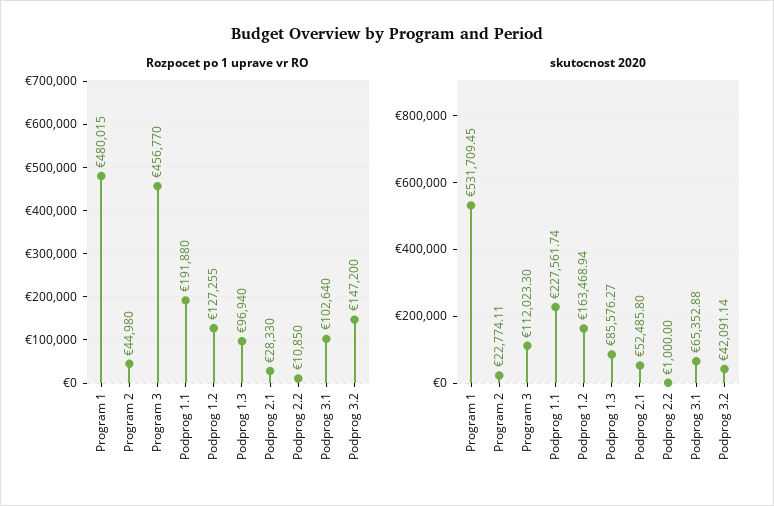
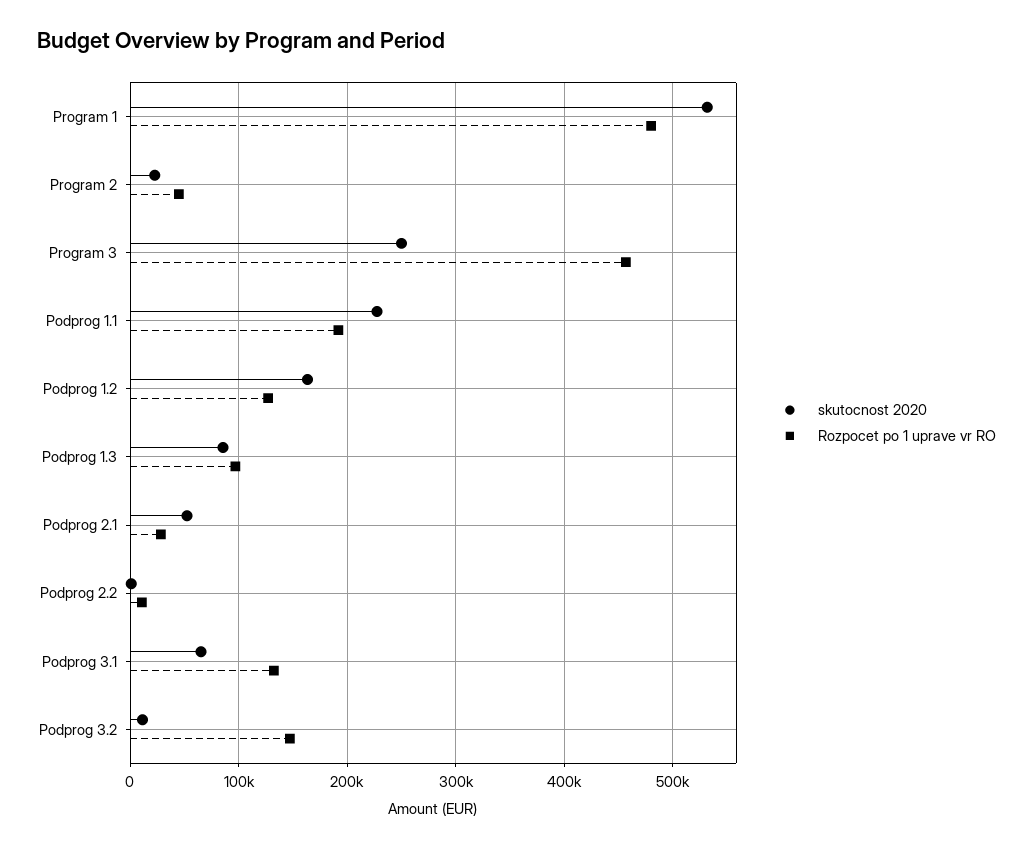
  {
    "Rozpocet po 1 uprave vr RO": {
      "Program 1": 480015,
      "Program 2": 44980,
      "Program 3": 456770,
      "Podprog 1.1": 191880,
      "Podprog 1.2": 127255,
      "Podprog 1.3": 96940,
      "Podprog 2.1": 28330,
      "Podprog 2.2": 10850,
-     "Podprog 3.1": 102640,
+     "Podprog 3.1": 130000,
      "Podprog 3.2": 147200
    },
    "skutocnost 2020": {
      "Program 1": 531709.45,
      "Program 2": 22774.11,
-     "Program 3": 112023.3,
+     "Program 3": 250000,
      "Podprog 1.1": 227561.74,
      "Podprog 1.2": 163468.94,
      "Podprog 1.3": 85576.27,
      "Podprog 2.1": 52485.8,
      "Podprog 2.2": 1000,
      "Podprog 3.1": 65352.88,
-     "Podprog 3.2": 42091.14
+     "Podprog 3.2": 10000
    }
  }

